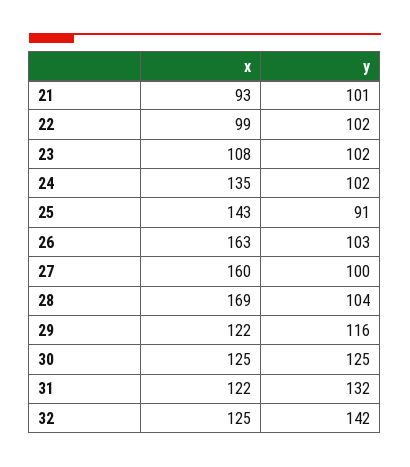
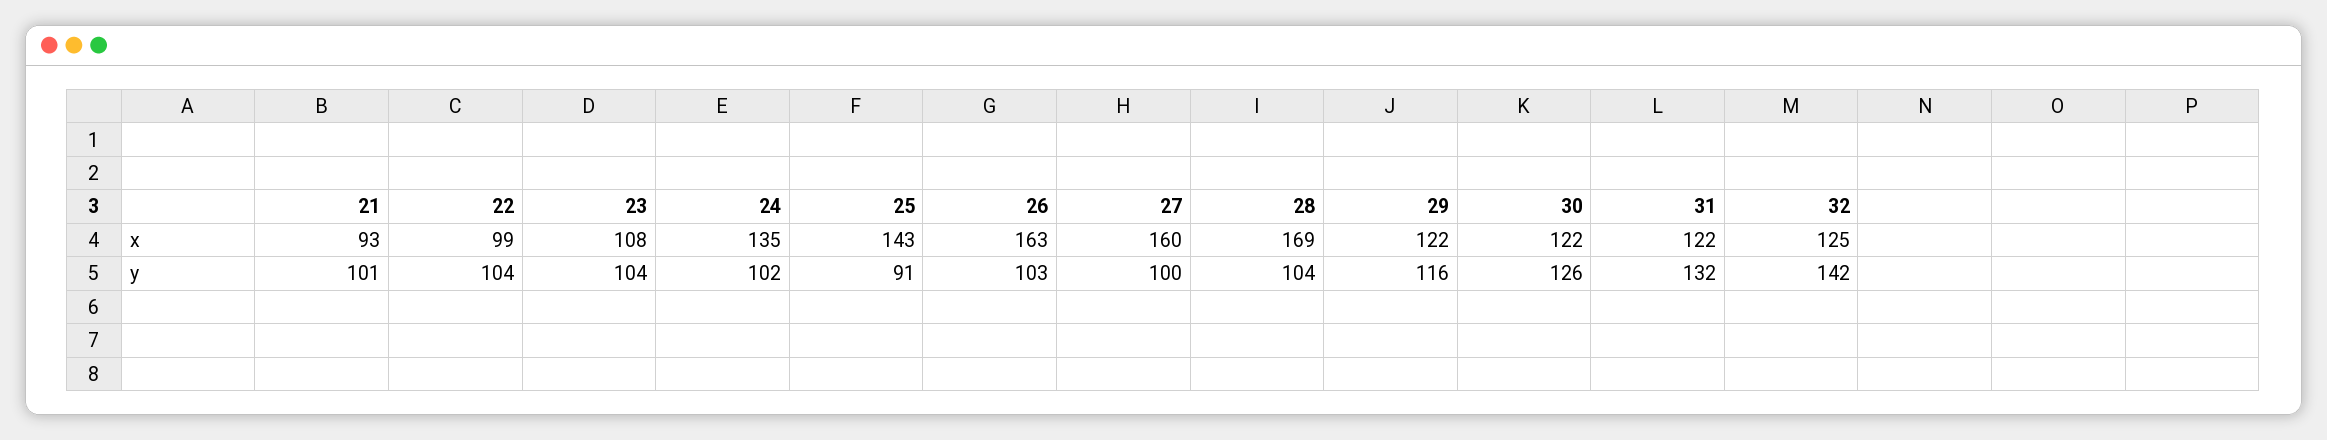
  {
    "x": {
      "21": 93,
      "22": 99,
      "23": 108,
      "24": 135,
      "25": 143,
      "26": 163,
      "27": 160,
      "28": 169,
      "29": 122,
-     "30": 125,
+     "30": 122,
      "31": 122,
      "32": 125
    },
    "y": {
      "21": 101,
-     "22": 102,
+     "22": 104,
-     "23": 102,
+     "23": 104,
      "24": 102,
      "25": 91,
      "26": 103,
      "27": 100,
      "28": 104,
      "29": 116,
-     "30": 125,
+     "30": 126,
      "31": 132,
      "32": 142
    }
  }

